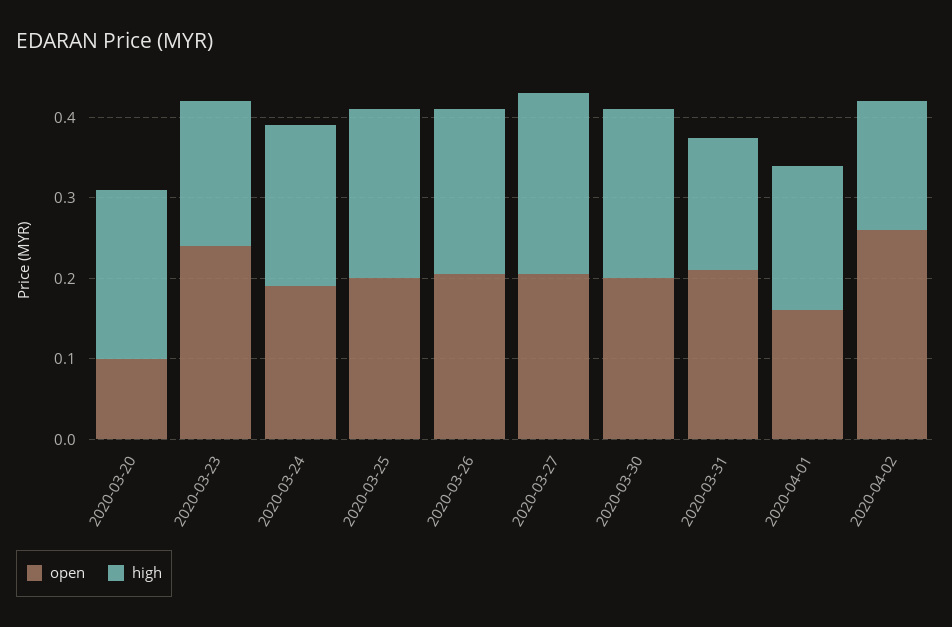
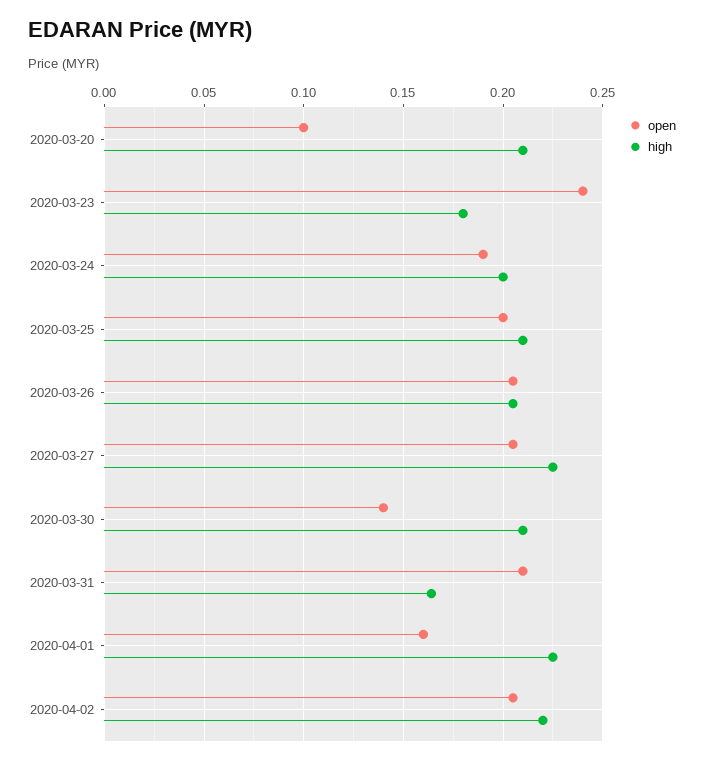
  {
    "open": {
      "2020-03-20": 0.1,
      "2020-03-23": 0.24,
      "2020-03-24": 0.19,
      "2020-03-25": 0.2,
      "2020-03-26": 0.205,
      "2020-03-27": 0.205,
-     "2020-03-30": 0.2,
+     "2020-03-30": 0.14,
      "2020-03-31": 0.21,
      "2020-04-01": 0.16,
-     "2020-04-02": 0.26
+     "2020-04-02": 0.205
    },
    "high": {
      "2020-03-20": 0.21,
      "2020-03-23": 0.18,
      "2020-03-24": 0.2,
      "2020-03-25": 0.21,
      "2020-03-26": 0.205,
      "2020-03-27": 0.225,
      "2020-03-30": 0.21,
      "2020-03-31": 0.165,
-     "2020-04-01": 0.18,
+     "2020-04-01": 0.225,
-     "2020-04-02": 0.16
+     "2020-04-02": 0.22
    }
  }

